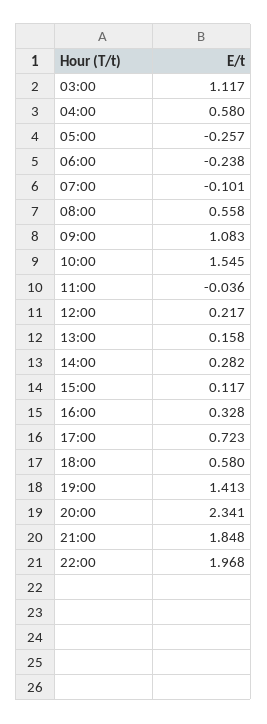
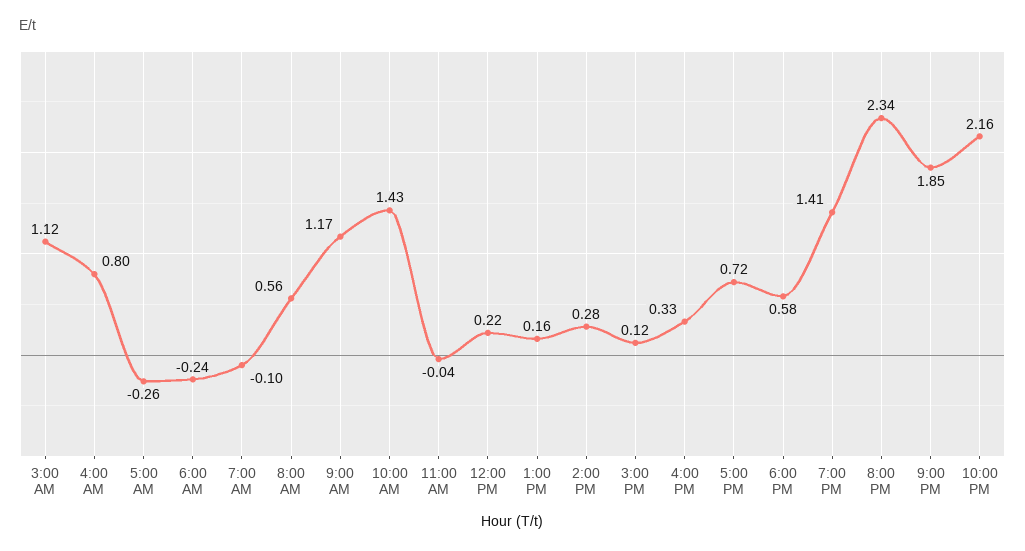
  {
    "03:00": 1.117,
-   "04:00": 0.58,
+   "04:00": 0.8,
    "05:00": -0.257,
    "06:00": -0.238,
    "07:00": -0.101,
    "08:00": 0.558,
-   "09:00": 1.083,
+   "09:00": 1.17,
-   "10:00": 1.545,
+   "10:00": 1.43,
    "11:00": -0.036,
    "12:00": 0.217,
    "13:00": 0.158,
    "14:00": 0.282,
    "15:00": 0.117,
    "16:00": 0.328,
    "17:00": 0.723,
    "18:00": 0.58,
    "19:00": 1.413,
    "20:00": 2.341,
    "21:00": 1.848,
-   "22:00": 1.968
+   "22:00": 2.16
  }

